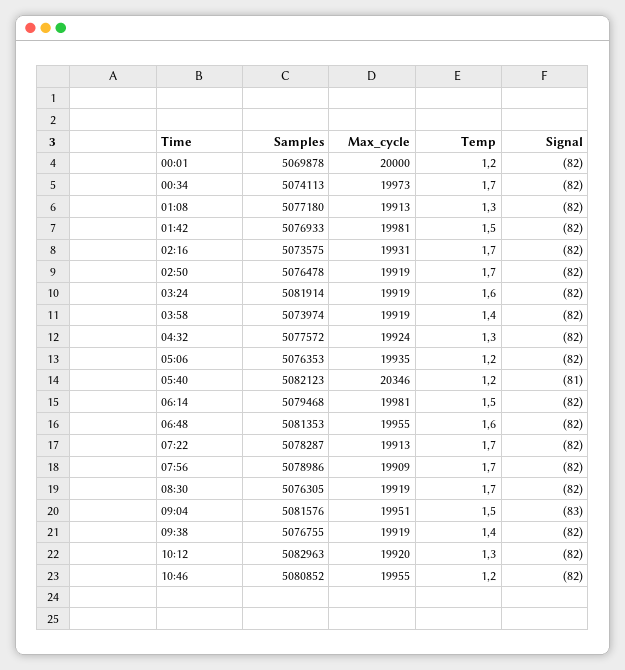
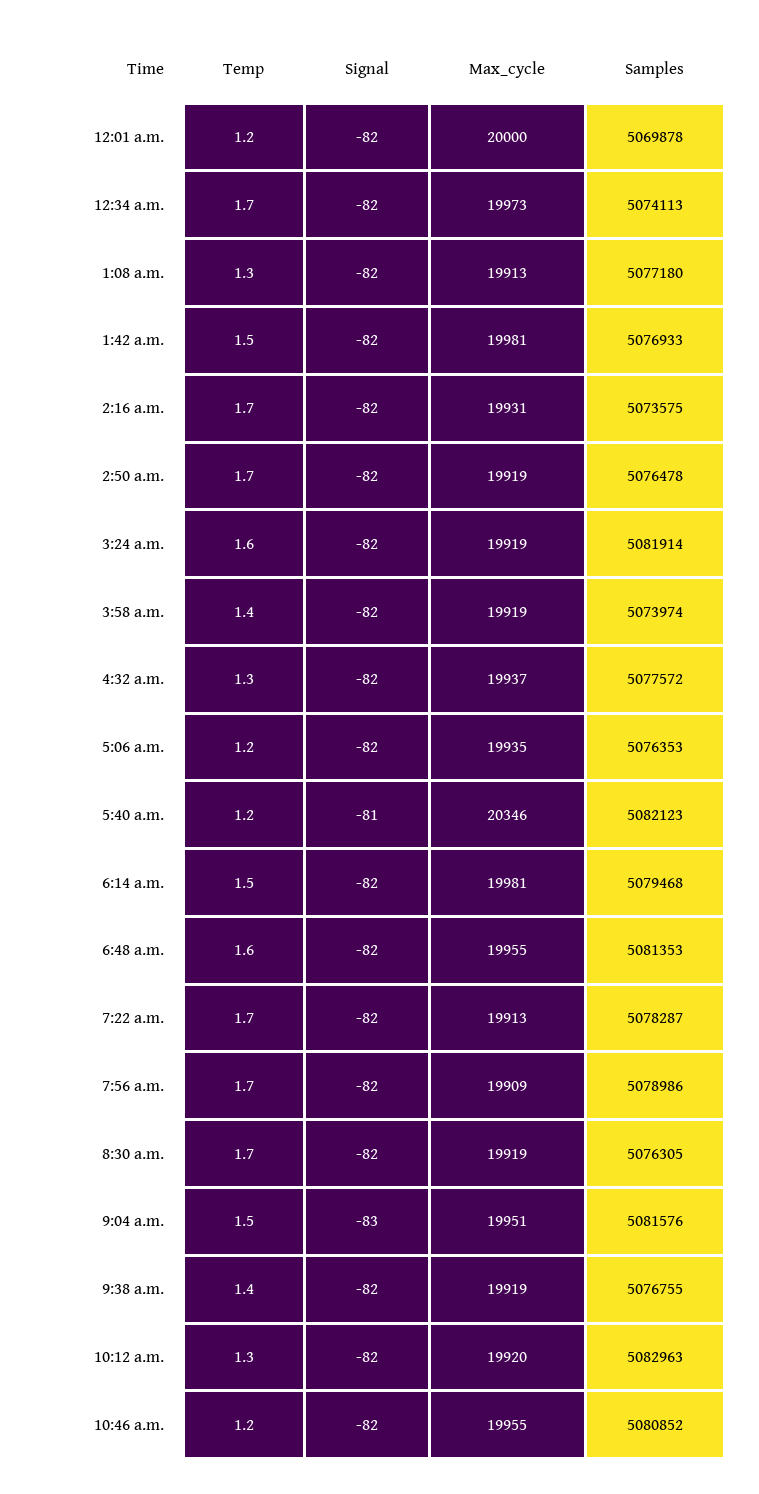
  {
    "Samples": {
      "00:01": 5069878,
      "00:34": 5074113,
      "01:08": 5077180,
      "01:42": 5076933,
      "02:16": 5073575,
      "02:50": 5076478,
      "03:24": 5081914,
      "03:58": 5073974,
      "04:32": 5077572,
      "05:06": 5076353,
      "05:40": 5082123,
      "06:14": 5079468,
      "06:48": 5081353,
      "07:22": 5078287,
      "07:56": 5078986,
      "08:30": 5076305,
      "09:04": 5081576,
      "09:38": 5076755,
      "10:12": 5082963,
      "10:46": 5080852
    },
    "Max_cycle": {
      "00:01": 20000,
      "00:34": 19973,
      "01:08": 19913,
      "01:42": 19981,
      "02:16": 19931,
      "02:50": 19919,
      "03:24": 19919,
      "03:58": 19919,
-     "04:32": 19924,
+     "04:32": 19937,
      "05:06": 19935,
      "05:40": 20346,
      "06:14": 19981,
      "06:48": 19955,
      "07:22": 19913,
      "07:56": 19909,
      "08:30": 19919,
      "09:04": 19951,
      "09:38": 19919,
      "10:12": 19920,
      "10:46": 19955
    },
    "Temp": {
      "00:01": 1.2,
      "00:34": 1.7,
      "01:08": 1.3,
      "01:42": 1.5,
      "02:16": 1.7,
      "02:50": 1.7,
      "03:24": 1.6,
      "03:58": 1.4,
      "04:32": 1.3,
      "05:06": 1.2,
      "05:40": 1.2,
      "06:14": 1.5,
      "06:48": 1.6,
      "07:22": 1.7,
      "07:56": 1.7,
      "08:30": 1.7,
      "09:04": 1.5,
      "09:38": 1.4,
      "10:12": 1.3,
      "10:46": 1.2
    },
    "Signal": {
      "00:01": -82,
      "00:34": -82,
      "01:08": -82,
      "01:42": -82,
      "02:16": -82,
      "02:50": -82,
      "03:24": -82,
      "03:58": -82,
      "04:32": -82,
      "05:06": -82,
      "05:40": -81,
      "06:14": -82,
      "06:48": -82,
      "07:22": -82,
      "07:56": -82,
      "08:30": -82,
      "09:04": -83,
      "09:38": -82,
      "10:12": -82,
      "10:46": -82
    }
  }

